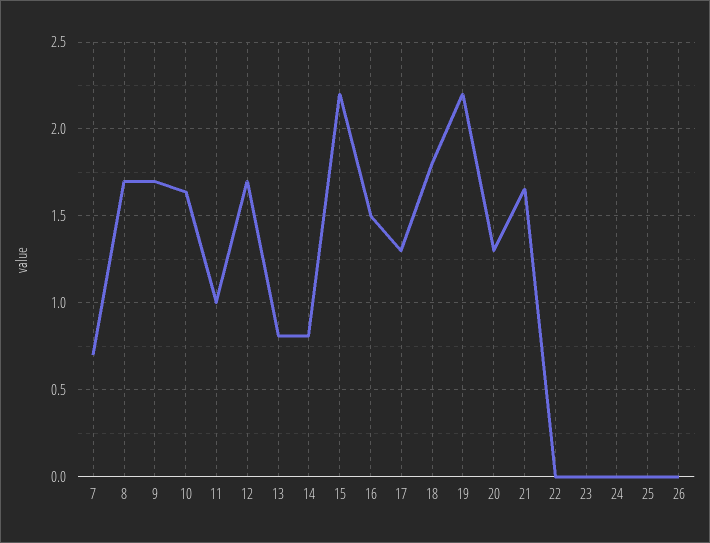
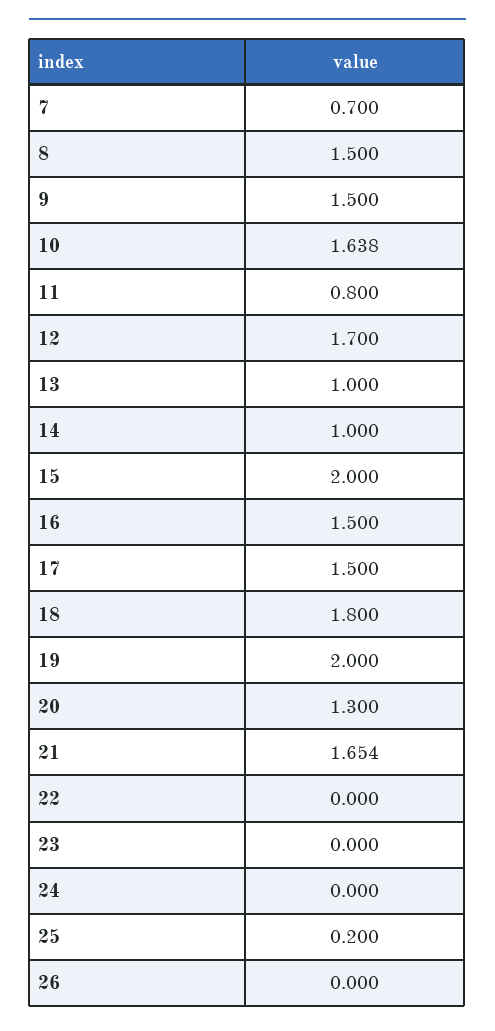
  {
    "7": 0.7,
-   "8": 1.7,
+   "8": 1.5,
-   "9": 1.7,
+   "9": 1.5,
    "10": 1.638,
-   "11": 1,
+   "11": 0.8,
    "12": 1.7,
-   "13": 0.8,
+   "13": 1,
-   "14": 0.8,
+   "14": 1,
-   "15": 2.2,
+   "15": 2,
    "16": 1.5,
-   "17": 1.3,
+   "17": 1.5,
    "18": 1.8,
-   "19": 2.2,
+   "19": 2,
    "20": 1.3,
    "21": 1.654,
    "22": 0,
    "23": 0,
    "24": 0,
-   "25": 0,
+   "25": 0.2,
    "26": 0
  }

